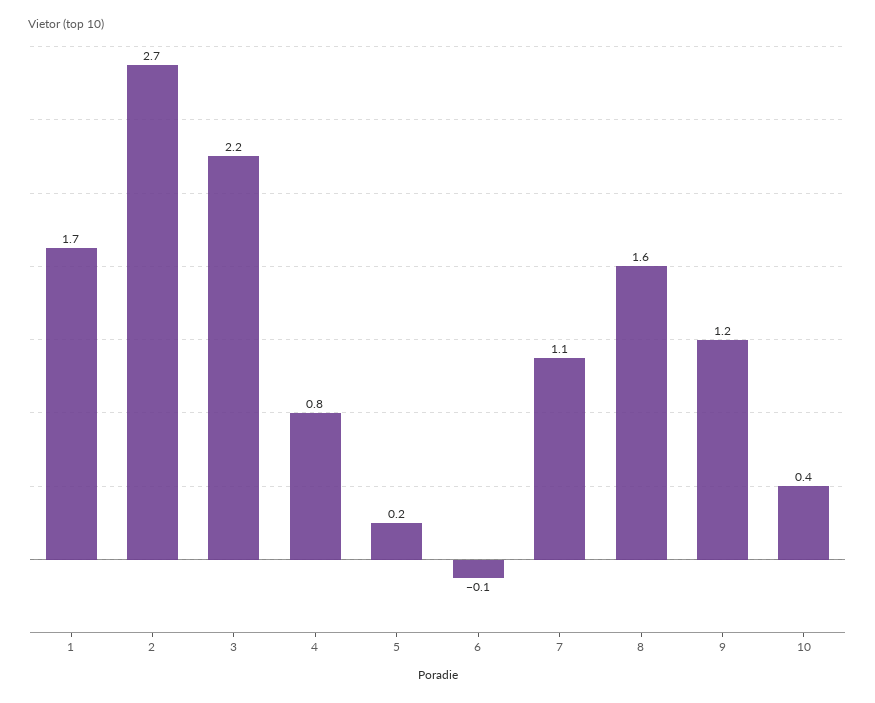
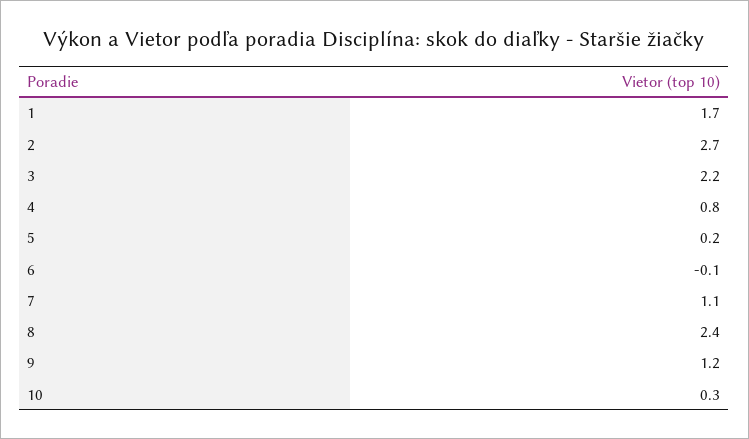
  {
    "1": 1.7,
    "2": 2.7,
    "3": 2.2,
    "4": 0.8,
    "5": 0.2,
    "6": -0.1,
    "7": 1.1,
-   "8": 1.6,
+   "8": 2.4,
    "9": 1.2,
-   "10": 0.4
+   "10": 0.3
  }

